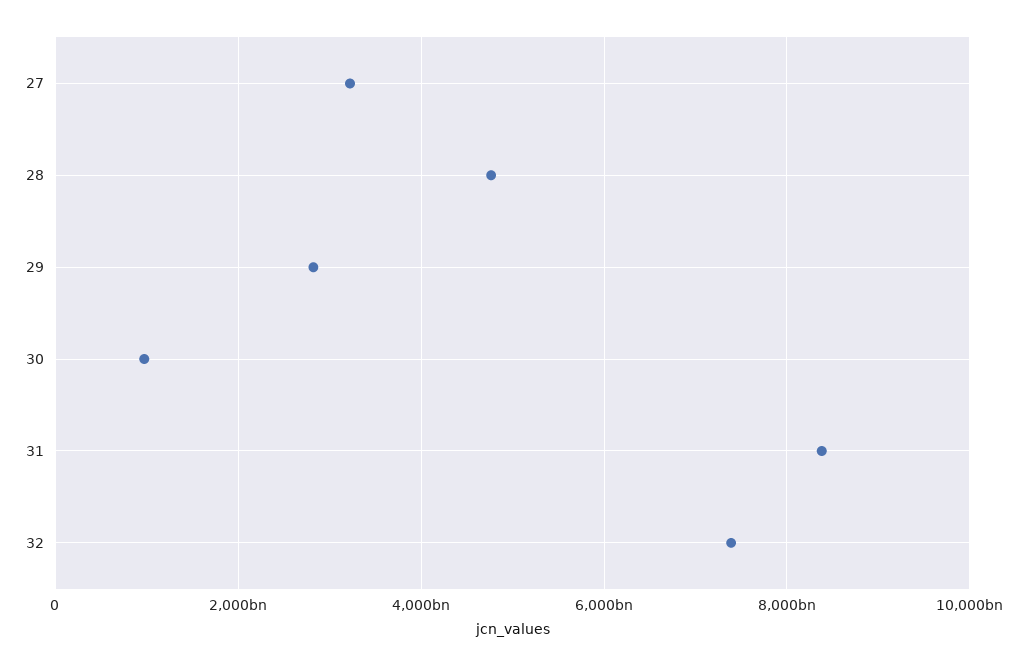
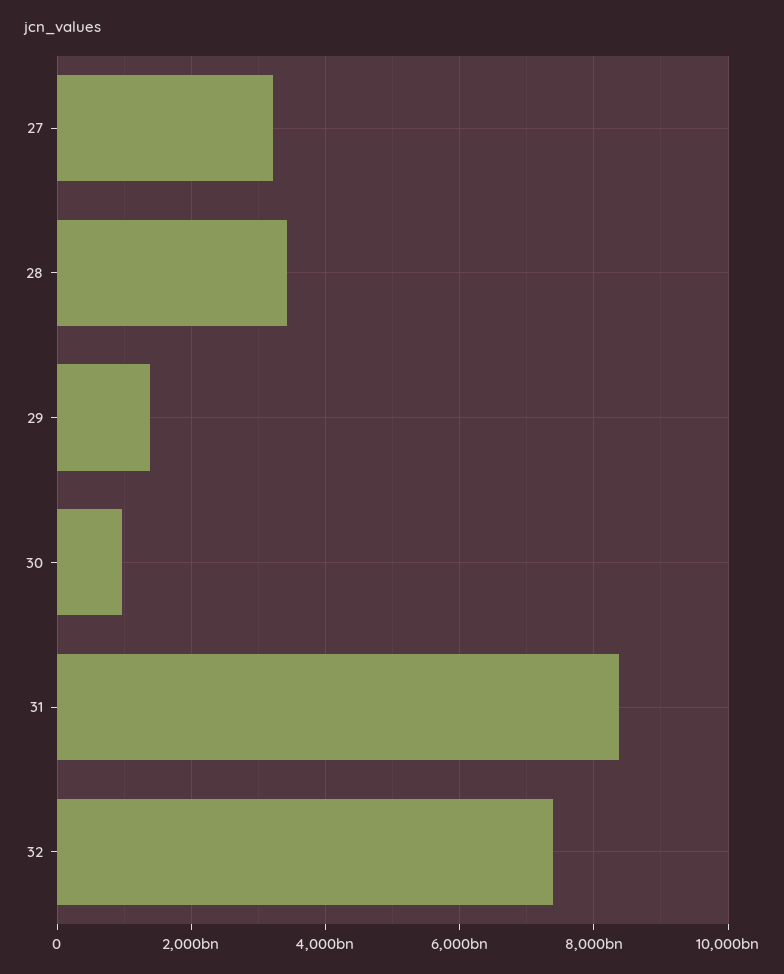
  {
    "27": 3200000000000,
-   "28": 4800000000000,
+   "28": 3400000000000,
-   "29": 2800000000000,
+   "29": 1400000000000,
    "30": 1000000000000,
    "31": 8400000000000,
    "32": 7400000000000
  }

